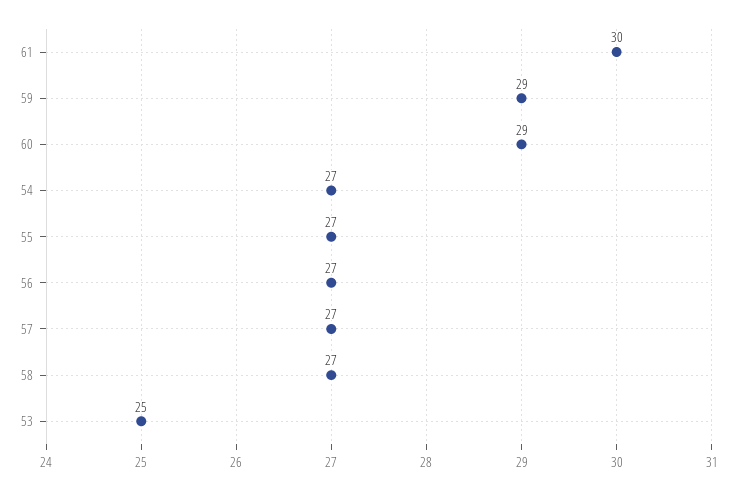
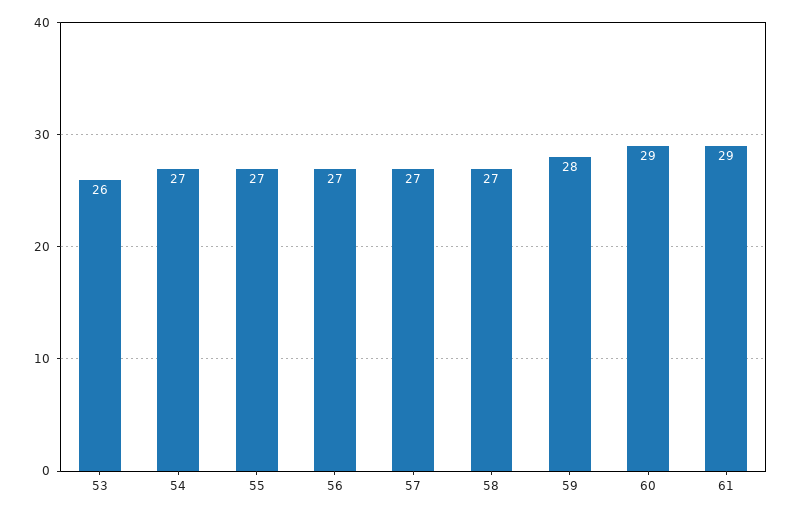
  {
-   "61": 30,
+   "61": 29,
-   "59": 29,
+   "59": 28,
    "60": 29,
    "54": 27,
    "55": 27,
    "56": 27,
    "57": 27,
    "58": 27,
-   "53": 25
+   "53": 26
  }

